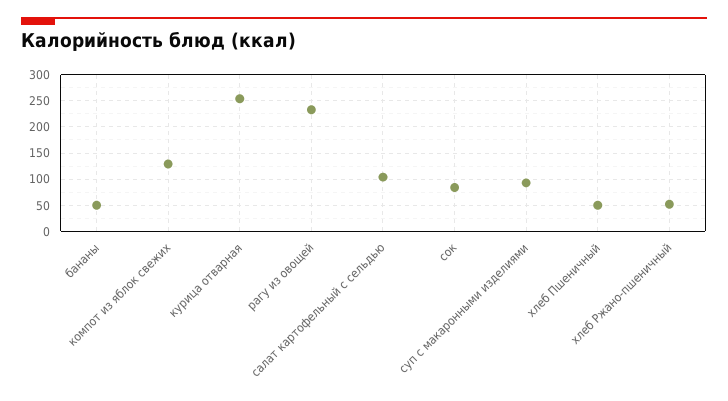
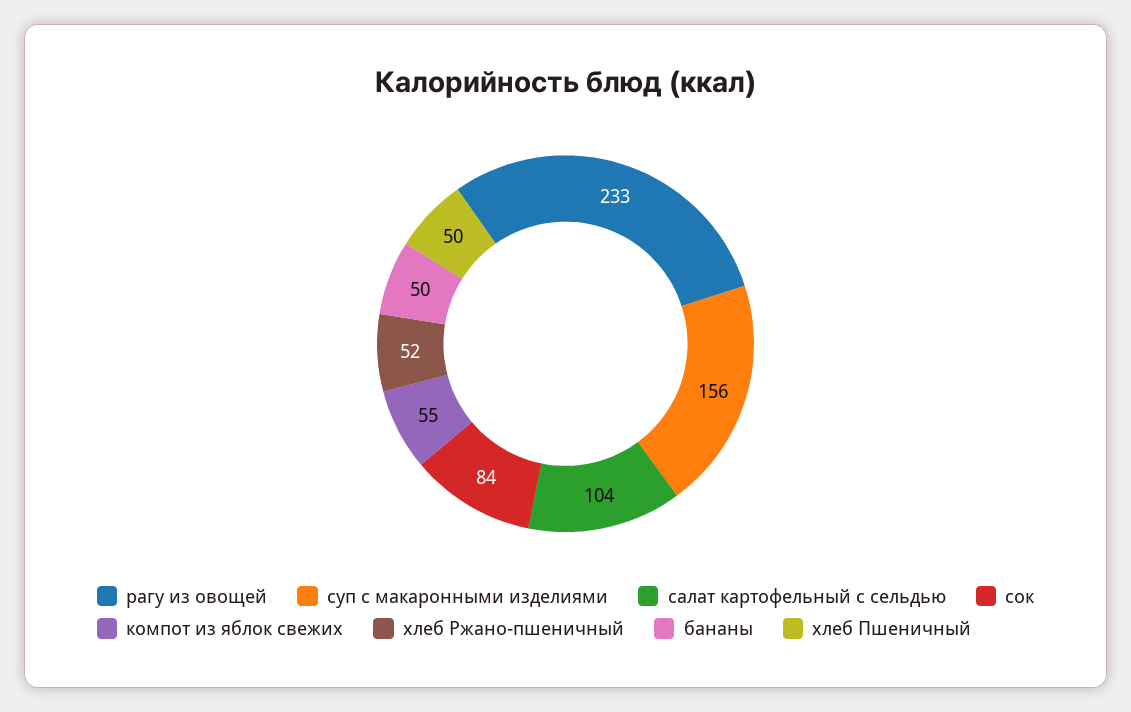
  {
    "бананы": 50,
-   "компот из яблок свежих": 125,
+   "компот из яблок свежих": 55,
-   "курица отварная": 250,
    "рагу из овощей": 233,
    "салат картофельный с сельдью": 104,
    "сок": 84,
-   "суп с макаронными изделиями": 100,
+   "суп с макаронными изделиями": 156,
    "хлеб Пшеничный": 50,
    "хлеб Ржано-пшеничный": 52
  }

